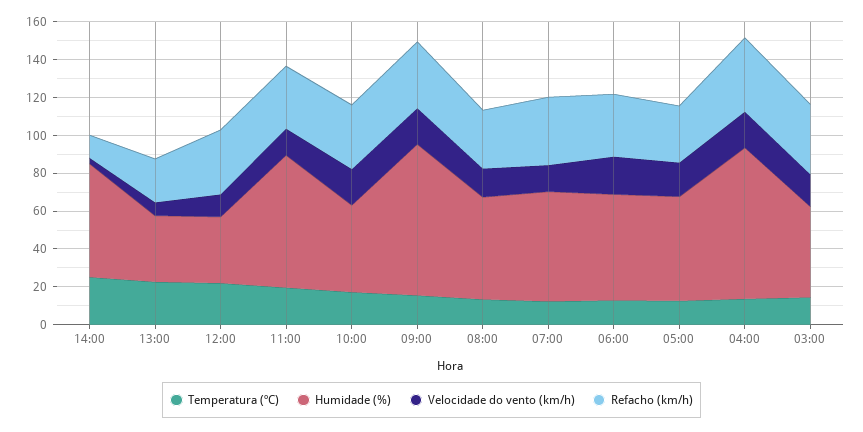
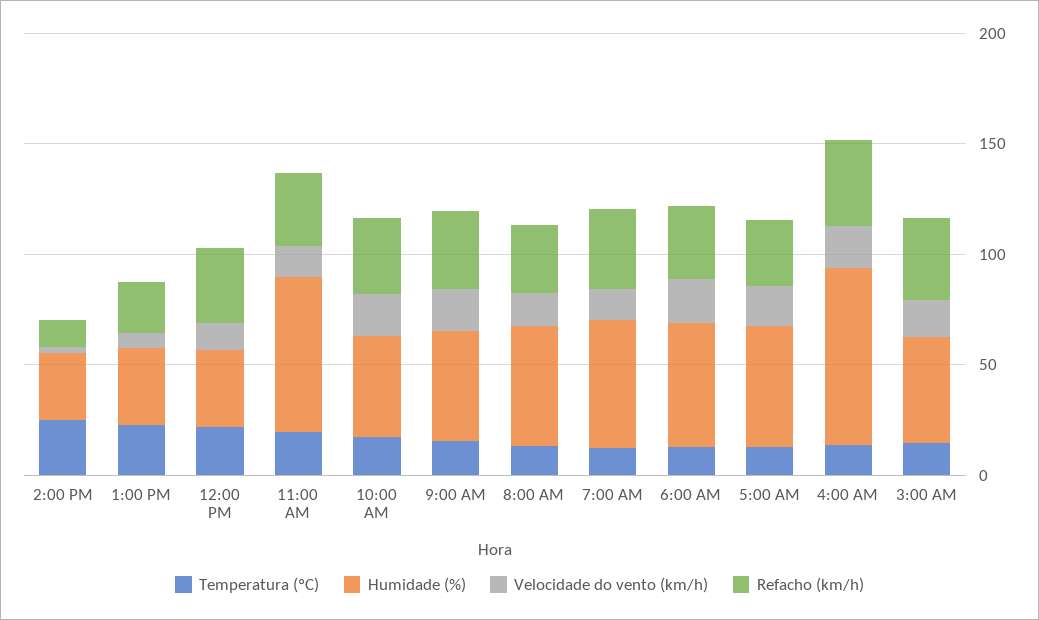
  {
    "Temperatura (ºC)": {
      "14:00": 25,
      "13:00": 25,
      "12:00": 20,
      "11:00": 20,
      "10:00": 15,
      "09:00": 15,
      "08:00": 15,
      "07:00": 10,
      "06:00": 15,
      "05:00": 15,
      "04:00": 15,
      "03:00": 15
    },
    "Humidade (%)": {
-     "14:00": 60,
+     "14:00": 30,
      "13:00": 35,
      "12:00": 35,
      "11:00": 70,
      "10:00": 45,
-     "09:00": 80,
+     "09:00": 50,
      "08:00": 55,
      "07:00": 60,
      "06:00": 55,
      "05:00": 55,
      "04:00": 80,
      "03:00": 50
    },
    "Velocidade do vento (km/h)": {
      "14:00": 5,
      "13:00": 5,
      "12:00": 10,
      "11:00": 15,
      "10:00": 20,
      "09:00": 20,
      "08:00": 15,
      "07:00": 15,
      "06:00": 20,
      "05:00": 20,
      "04:00": 20,
      "03:00": 15
    },
    "Refacho (km/h)": {
      "14:00": 10,
      "13:00": 25,
      "12:00": 35,
      "11:00": 35,
      "10:00": 35,
      "09:00": 35,
      "08:00": 30,
      "07:00": 35,
      "06:00": 35,
      "05:00": 30,
      "04:00": 40,
      "03:00": 35
    }
  }

